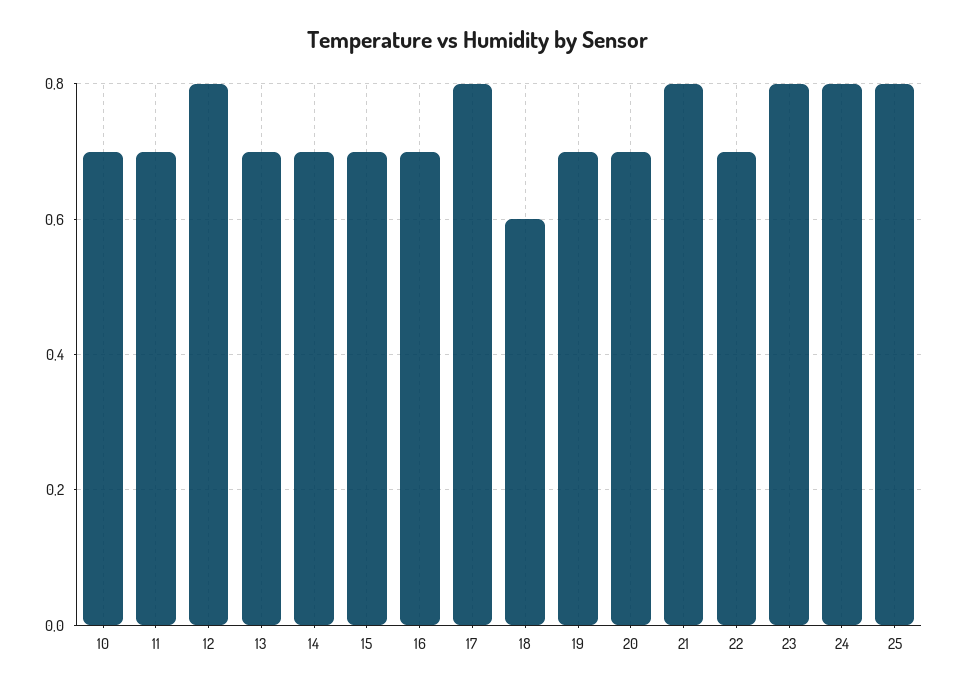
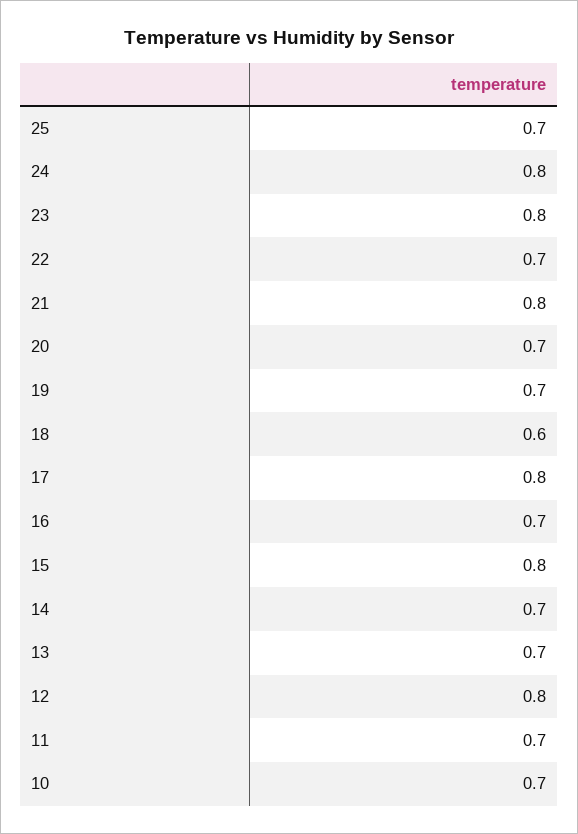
  {
    "10": 0.7,
    "11": 0.7,
    "12": 0.8,
    "13": 0.7,
    "14": 0.7,
-   "15": 0.7,
+   "15": 0.8,
    "16": 0.7,
    "17": 0.8,
    "18": 0.6,
    "19": 0.7,
    "20": 0.7,
    "21": 0.8,
    "22": 0.7,
    "23": 0.8,
    "24": 0.8,
-   "25": 0.8
+   "25": 0.7
  }

